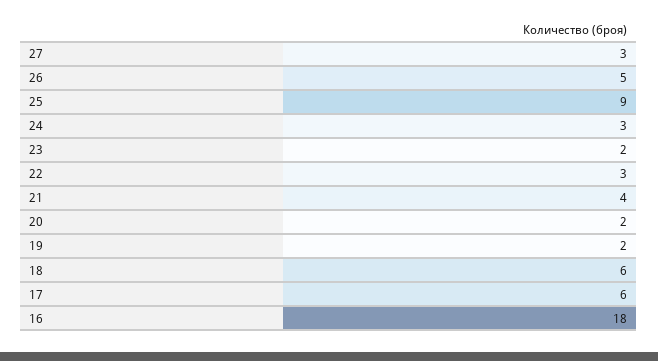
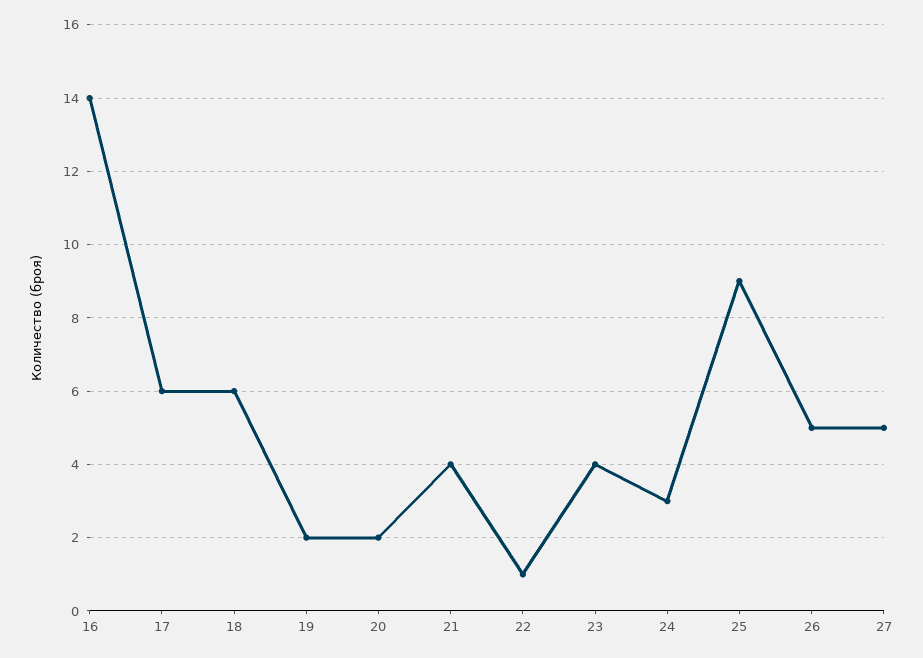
  {
-   "27": 3,
+   "27": 5,
    "26": 5,
    "25": 9,
    "24": 3,
-   "23": 2,
+   "23": 4,
-   "22": 3,
+   "22": 1,
    "21": 4,
    "20": 2,
    "19": 2,
    "18": 6,
    "17": 6,
-   "16": 18
+   "16": 14
  }

